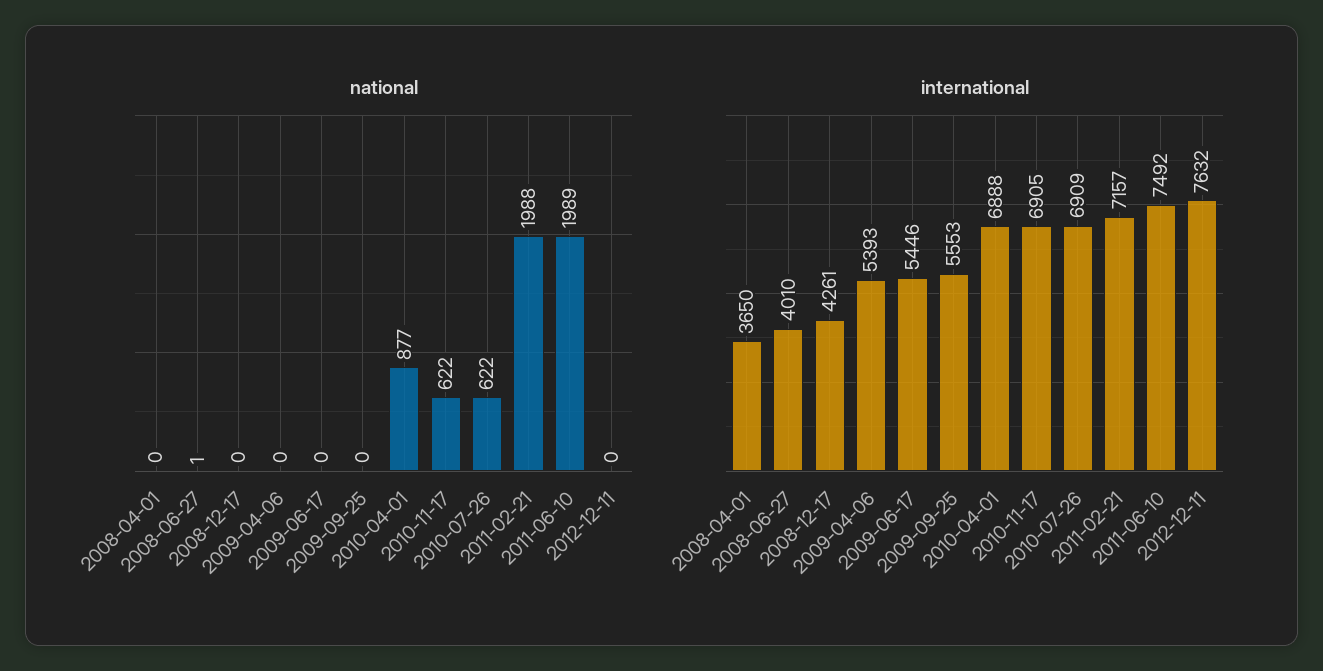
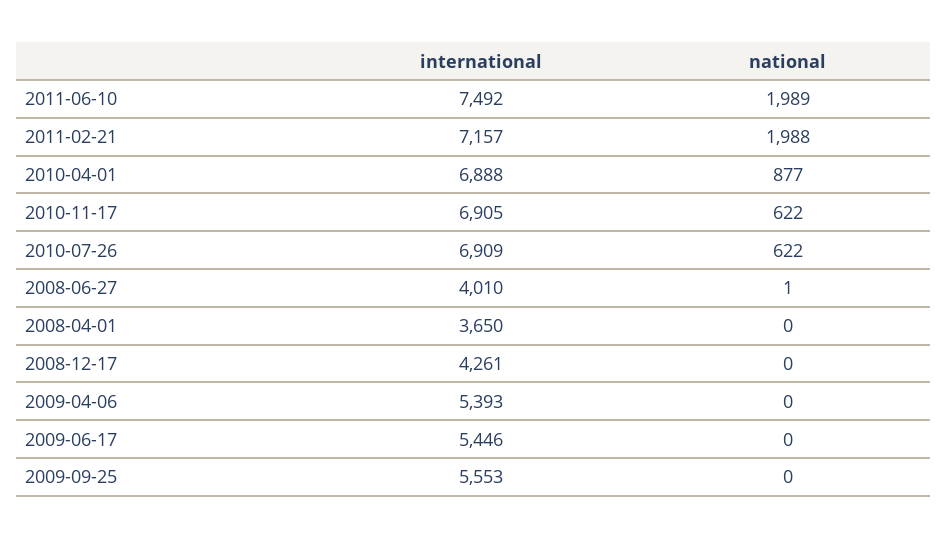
  {
    "national": {
      "2008-04-01": 0,
      "2008-06-27": 1,
      "2008-12-17": 0,
      "2009-04-06": 0,
      "2009-06-17": 0,
      "2009-09-25": 0,
      "2010-04-01": 877,
      "2010-11-17": 622,
      "2010-07-26": 622,
      "2011-02-21": 1988,
-     "2011-06-10": 1989,
+     "2011-06-10": 1989
-     "2012-12-11": 0
    },
    "international": {
      "2008-04-01": 3650,
      "2008-06-27": 4010,
      "2008-12-17": 4261,
      "2009-04-06": 5393,
      "2009-06-17": 5446,
      "2009-09-25": 5553,
      "2010-04-01": 6888,
      "2010-11-17": 6905,
      "2010-07-26": 6909,
      "2011-02-21": 7157,
-     "2011-06-10": 7492,
+     "2011-06-10": 7492
-     "2012-12-11": 7632
    }
  }

